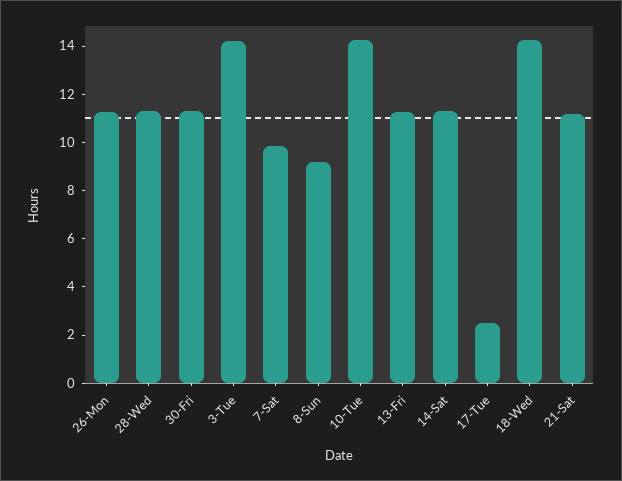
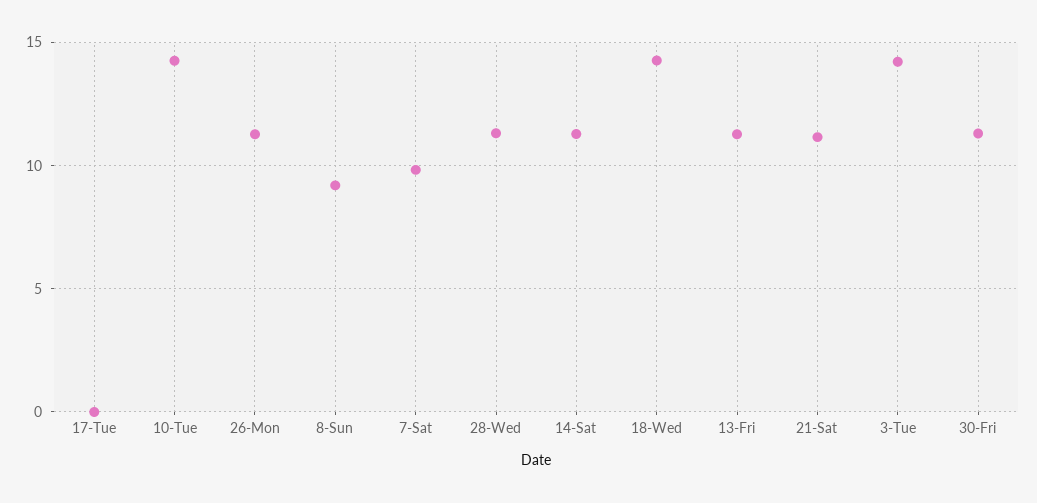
  {
    "26-Mon": 11.5,
    "28-Wed": 11.5,
    "30-Fri": 11.5,
    "3-Tue": 14,
    "7-Sat": 10,
    "8-Sun": 9,
    "10-Tue": 14.5,
    "13-Fri": 11.5,
    "14-Sat": 11.5,
-   "17-Tue": 2.5,
+   "17-Tue": 0,
    "18-Wed": 14.5,
    "21-Sat": 11
  }

